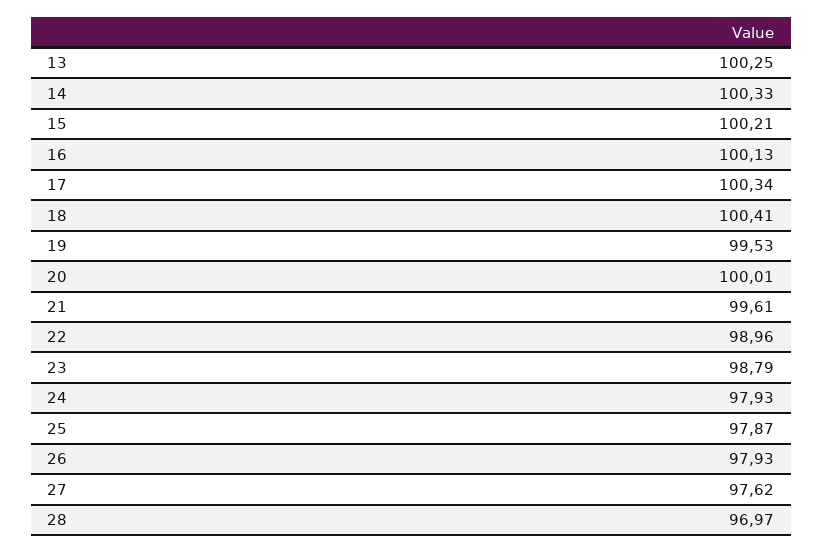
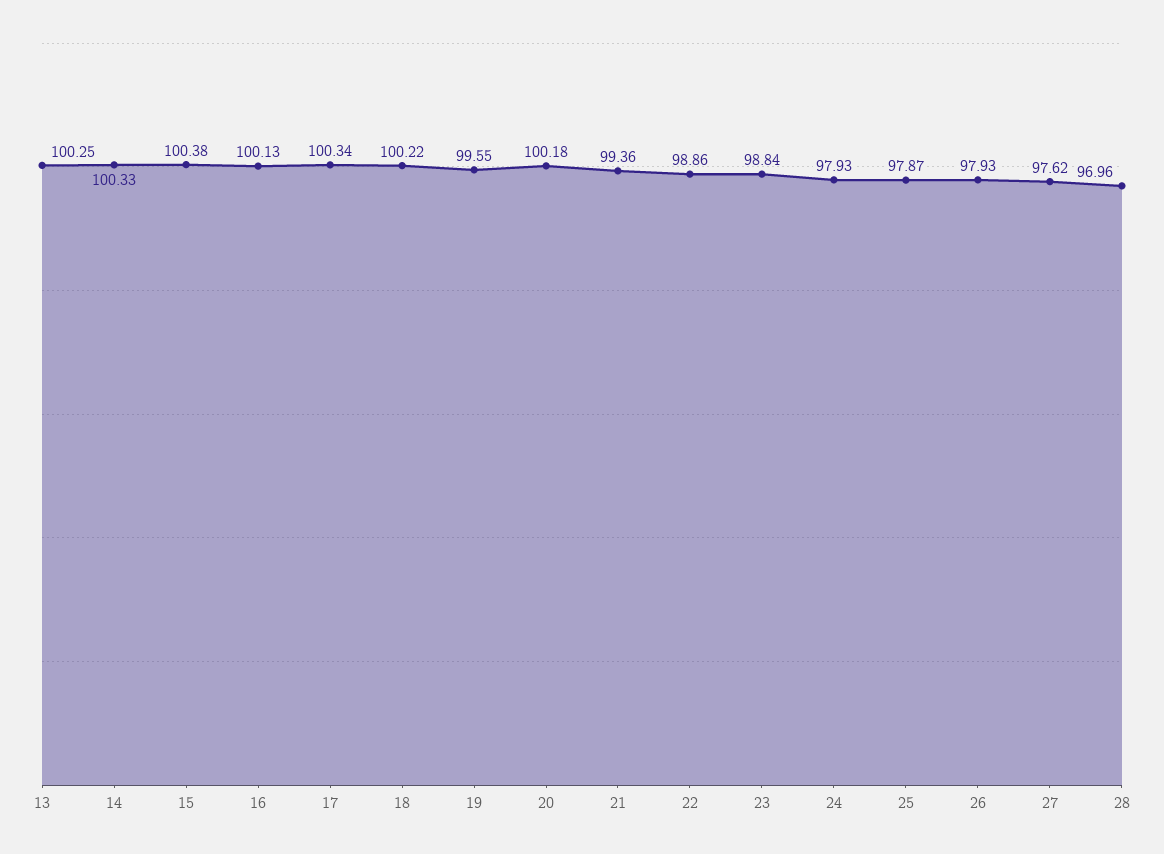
  {
    "13": 100.25,
    "14": 100.33,
-   "15": 100.21,
+   "15": 100.38,
    "16": 100.13,
    "17": 100.34,
-   "18": 100.41,
+   "18": 100.22,
-   "19": 99.53,
+   "19": 99.55,
-   "20": 100.01,
+   "20": 100.18,
-   "21": 99.61,
+   "21": 99.36,
-   "22": 98.96,
+   "22": 98.86,
-   "23": 98.79,
+   "23": 98.84,
    "24": 97.93,
    "25": 97.87,
    "26": 97.93,
    "27": 97.62,
-   "28": 96.97
+   "28": 96.96
  }

